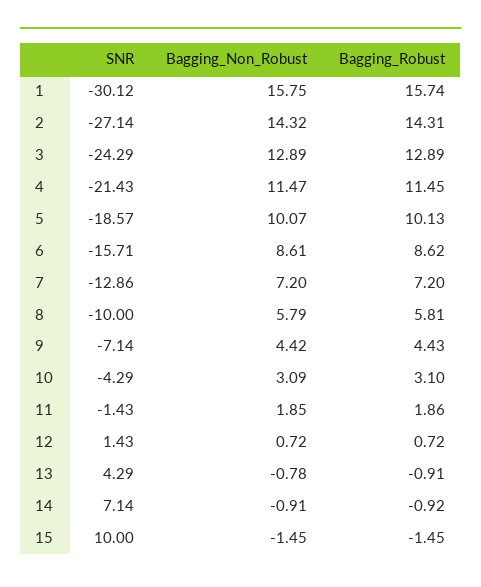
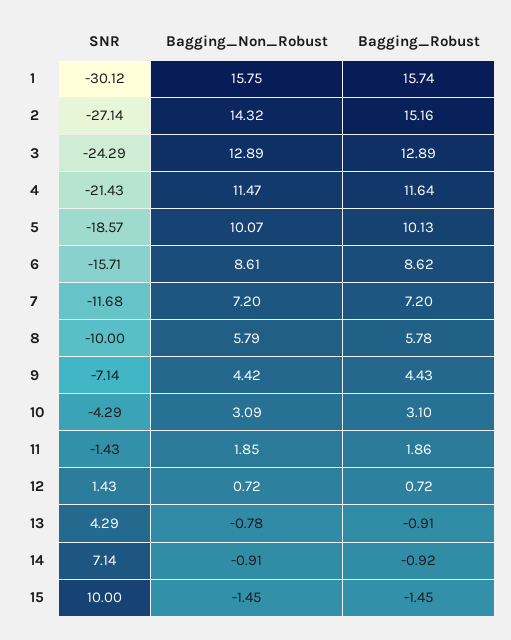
  {
    "SNR": {
      "1": -30.12,
      "2": -27.14,
      "3": -24.29,
      "4": -21.43,
      "5": -18.57,
      "6": -15.71,
-     "7": -12.86,
+     "7": -11.68,
      "8": -10,
      "9": -7.14,
      "10": -4.29,
      "11": -1.43,
      "12": 1.43,
      "13": 4.29,
      "14": 7.14,
      "15": 10
    },
    "Bagging_Non_Robust": {
      "1": 15.75,
      "2": 14.32,
      "3": 12.89,
      "4": 11.47,
      "5": 10.07,
      "6": 8.61,
      "7": 7.2,
      "8": 5.79,
      "9": 4.42,
      "10": 3.09,
      "11": 1.85,
      "12": 0.72,
      "13": -0.78,
      "14": -0.91,
      "15": -1.45
    },
    "Bagging_Robust": {
      "1": 15.74,
-     "2": 14.31,
+     "2": 15.16,
      "3": 12.89,
-     "4": 11.45,
+     "4": 11.64,
      "5": 10.13,
      "6": 8.62,
      "7": 7.2,
-     "8": 5.81,
+     "8": 5.78,
      "9": 4.43,
      "10": 3.1,
      "11": 1.86,
      "12": 0.72,
      "13": -0.91,
      "14": -0.92,
      "15": -1.45
    }
  }

